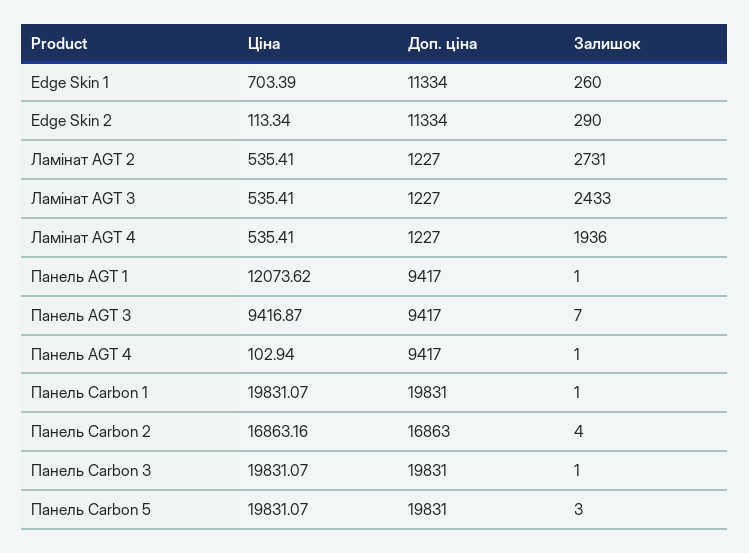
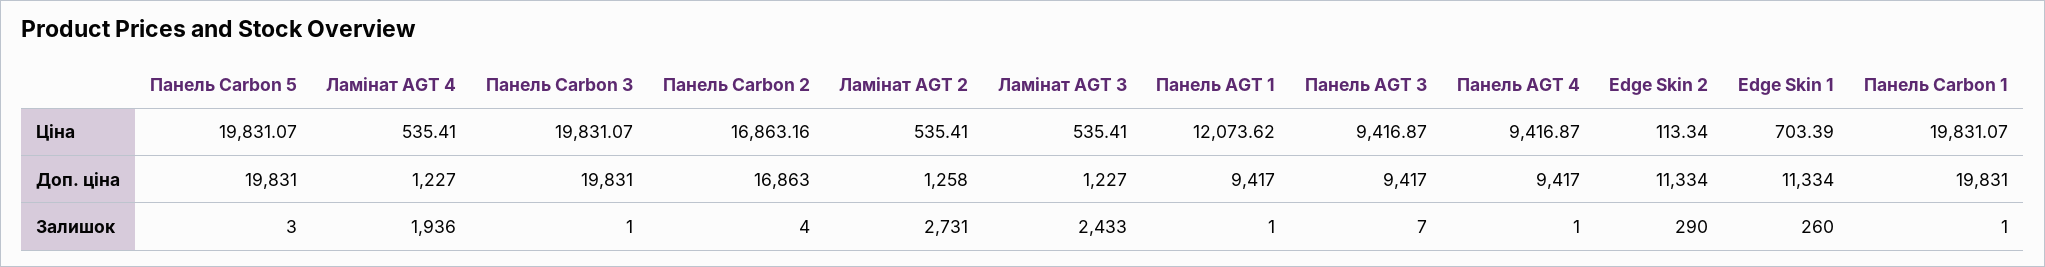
  {
    "Ціна": {
      "Edge Skin 1": 703.39,
      "Edge Skin 2": 113.34,
      "Ламінат AGT 2": 535.41,
      "Ламінат AGT 3": 535.41,
      "Ламінат AGT 4": 535.41,
      "Панель AGT 1": 12073.62,
      "Панель AGT 3": 9416.87,
-     "Панель AGT 4": 102.94,
+     "Панель AGT 4": 9416.87,
      "Панель Carbon 1": 19831.07,
      "Панель Carbon 2": 16863.16,
      "Панель Carbon 3": 19831.07,
      "Панель Carbon 5": 19831.07
    },
    "Доп. ціна": {
      "Edge Skin 1": 11334,
      "Edge Skin 2": 11334,
-     "Ламінат AGT 2": 1227,
+     "Ламінат AGT 2": 1258,
      "Ламінат AGT 3": 1227,
      "Ламінат AGT 4": 1227,
      "Панель AGT 1": 9417,
      "Панель AGT 3": 9417,
      "Панель AGT 4": 9417,
      "Панель Carbon 1": 19831,
      "Панель Carbon 2": 16863,
      "Панель Carbon 3": 19831,
      "Панель Carbon 5": 19831
    },
    "Залишок": {
      "Edge Skin 1": 260,
      "Edge Skin 2": 290,
      "Ламінат AGT 2": 2731,
      "Ламінат AGT 3": 2433,
      "Ламінат AGT 4": 1936,
      "Панель AGT 1": 1,
      "Панель AGT 3": 7,
      "Панель AGT 4": 1,
      "Панель Carbon 1": 1,
      "Панель Carbon 2": 4,
      "Панель Carbon 3": 1,
      "Панель Carbon 5": 3
    }
  }

